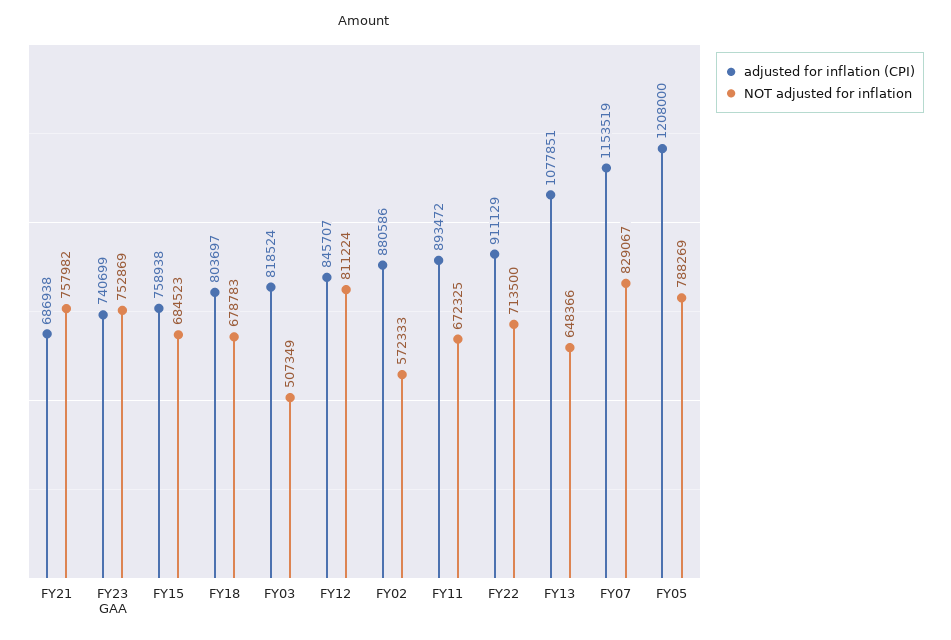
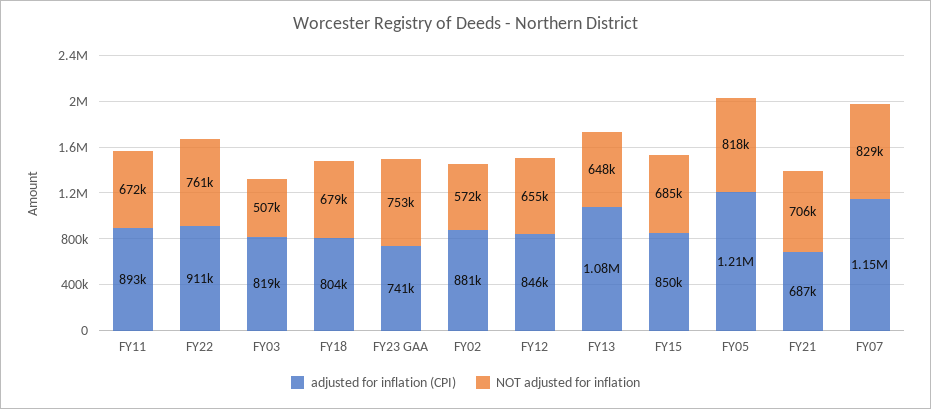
  {
    "adjusted for inflation (CPI)": {
      "FY21": 686938,
      "FY23 GAA": 740699,
-     "FY15": 758938,
+     "FY15": 850000,
      "FY18": 803697,
      "FY03": 818524,
      "FY12": 845707,
      "FY02": 880586,
      "FY11": 893472,
      "FY22": 911129,
      "FY13": 1077851,
      "FY07": 1153519,
      "FY05": 1208000
    },
    "NOT adjusted for inflation": {
-     "FY21": 757982,
+     "FY21": 706000,
      "FY23 GAA": 752869,
      "FY15": 684523,
      "FY18": 678783,
      "FY03": 507349,
-     "FY12": 811224,
+     "FY12": 655000,
      "FY02": 572333,
      "FY11": 672325,
-     "FY22": 713500,
+     "FY22": 761000,
      "FY13": 648366,
      "FY07": 829067,
-     "FY05": 788269
+     "FY05": 818000
    }
  }

